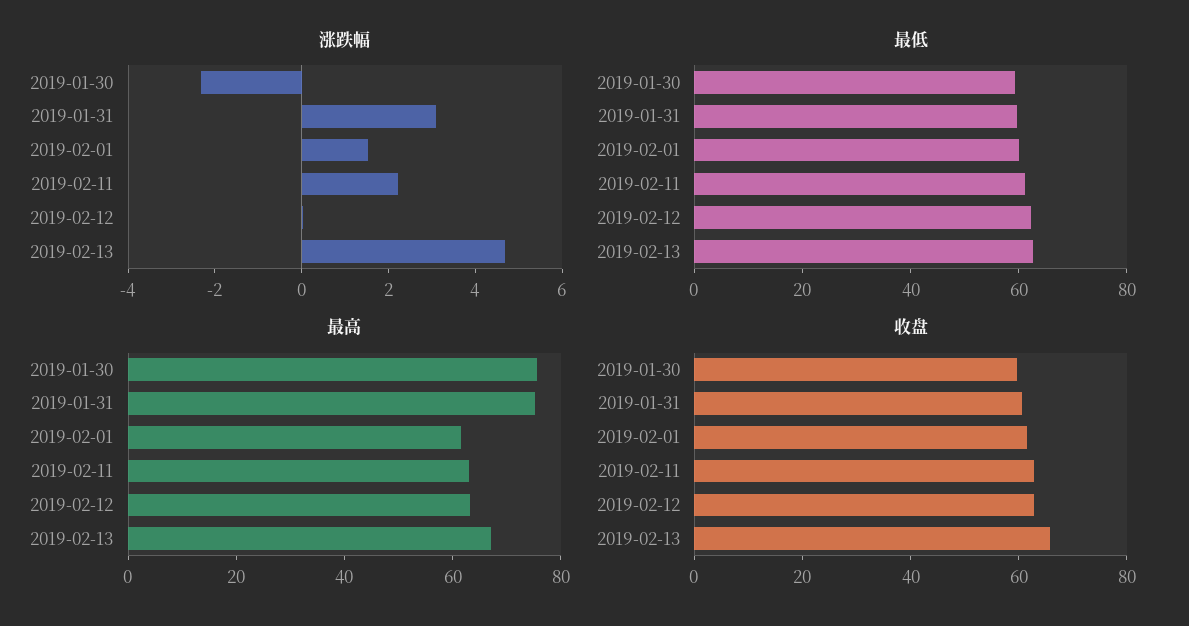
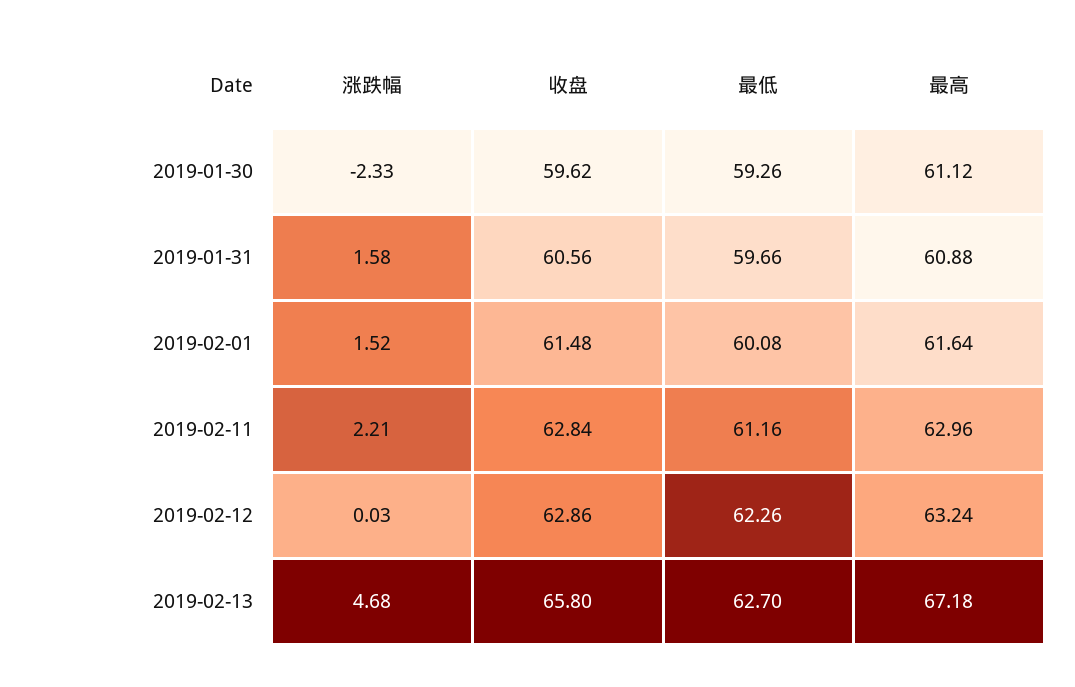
  {
    "涨跌幅": {
      "2019-01-30": -2.33,
-     "2019-01-31": 3,
+     "2019-01-31": 1.58,
      "2019-02-01": 1.52,
      "2019-02-11": 2.21,
      "2019-02-12": 0.03,
      "2019-02-13": 4.68
    },
    "最低": {
      "2019-01-30": 59.26,
      "2019-01-31": 59.66,
      "2019-02-01": 60.08,
      "2019-02-11": 61.16,
      "2019-02-12": 62.26,
      "2019-02-13": 62.7
    },
    "最高": {
-     "2019-01-30": 75,
+     "2019-01-30": 61.12,
-     "2019-01-31": 75,
+     "2019-01-31": 60.88,
      "2019-02-01": 61.64,
      "2019-02-11": 62.96,
      "2019-02-12": 63.24,
      "2019-02-13": 67.18
    },
    "收盘": {
      "2019-01-30": 59.62,
      "2019-01-31": 60.56,
      "2019-02-01": 61.48,
      "2019-02-11": 62.84,
      "2019-02-12": 62.86,
      "2019-02-13": 65.8
    }
  }

